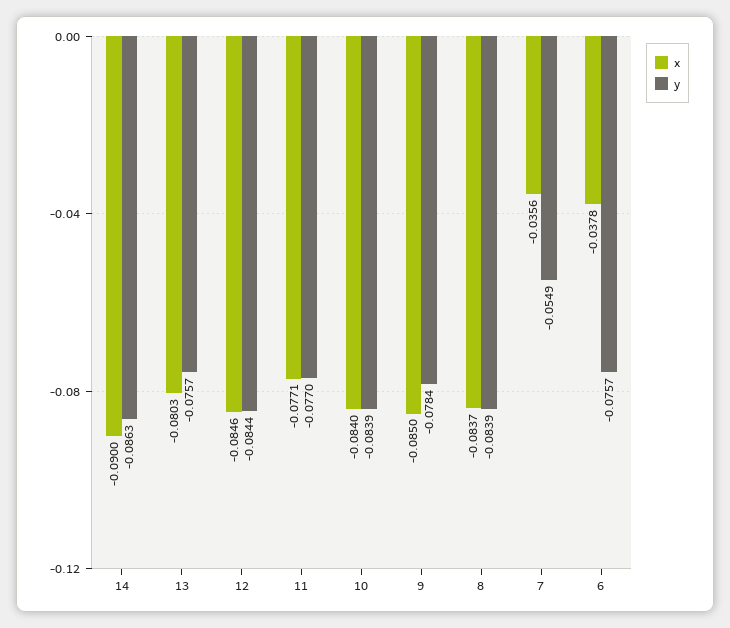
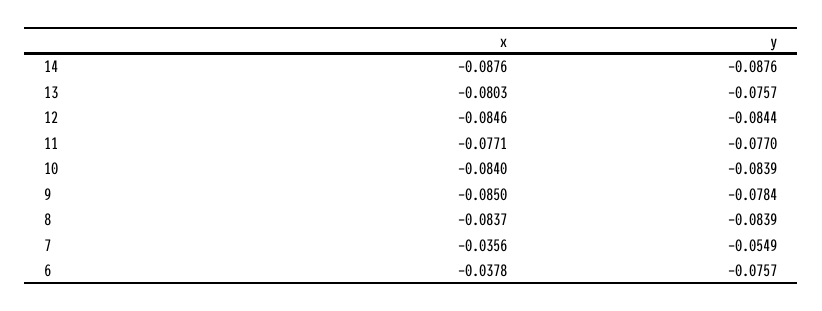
  {
    "x": {
-     "14": -0.09,
+     "14": -0.0876,
      "13": -0.0803,
      "12": -0.0846,
      "11": -0.0771,
      "10": -0.084,
      "9": -0.085,
      "8": -0.0837,
      "7": -0.0356,
      "6": -0.0378
    },
    "y": {
-     "14": -0.0863,
+     "14": -0.0876,
      "13": -0.0757,
      "12": -0.0844,
      "11": -0.077,
      "10": -0.0839,
      "9": -0.0784,
      "8": -0.0839,
      "7": -0.0549,
      "6": -0.0757
    }
  }

